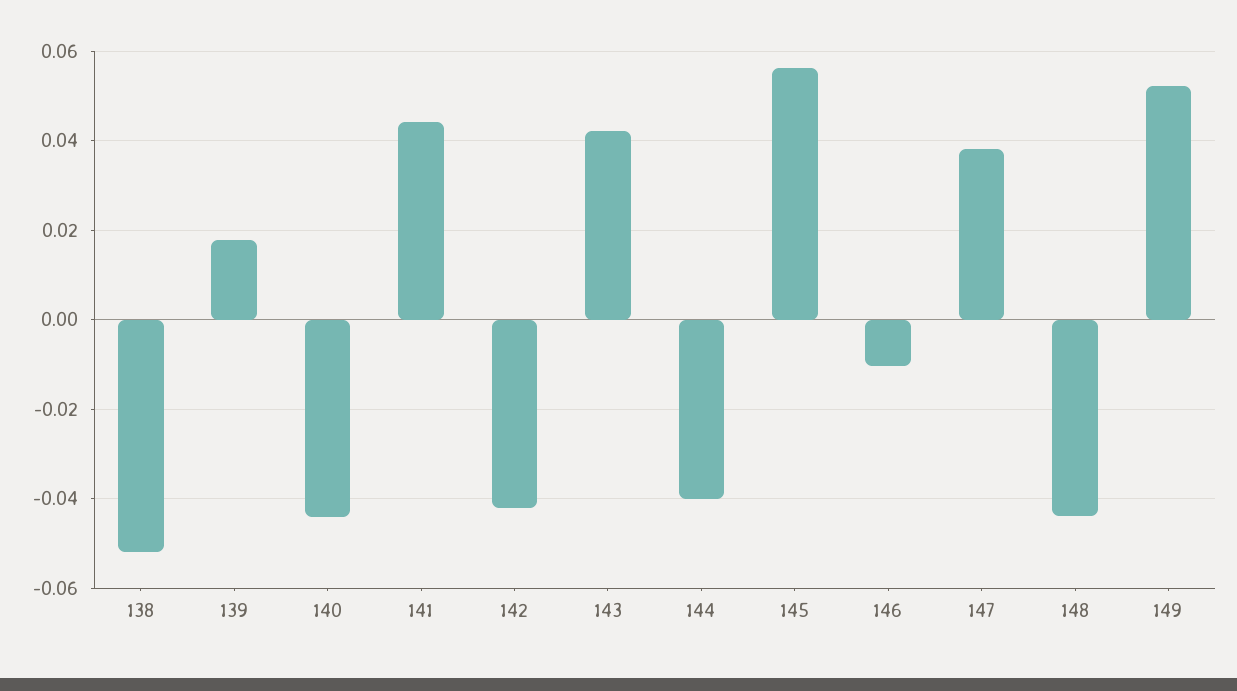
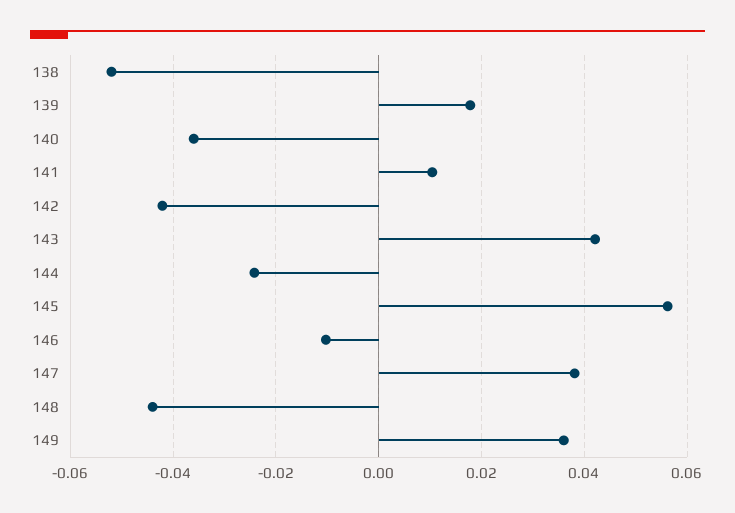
  {
    "138": -0.052,
    "139": 0.018,
-   "140": -0.044,
+   "140": -0.036,
-   "141": 0.044,
+   "141": 0.01,
    "142": -0.042,
    "143": 0.042,
-   "144": -0.04,
+   "144": -0.024,
    "145": 0.056,
    "146": -0.01,
    "147": 0.038,
    "148": -0.044,
-   "149": 0.052
+   "149": 0.036
  }

